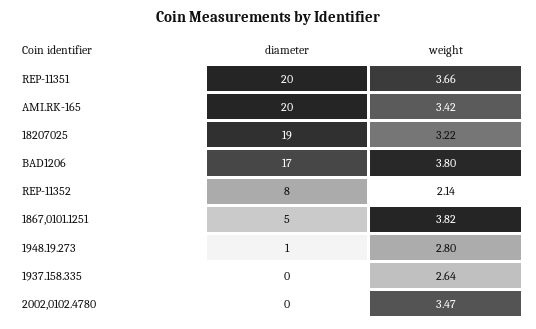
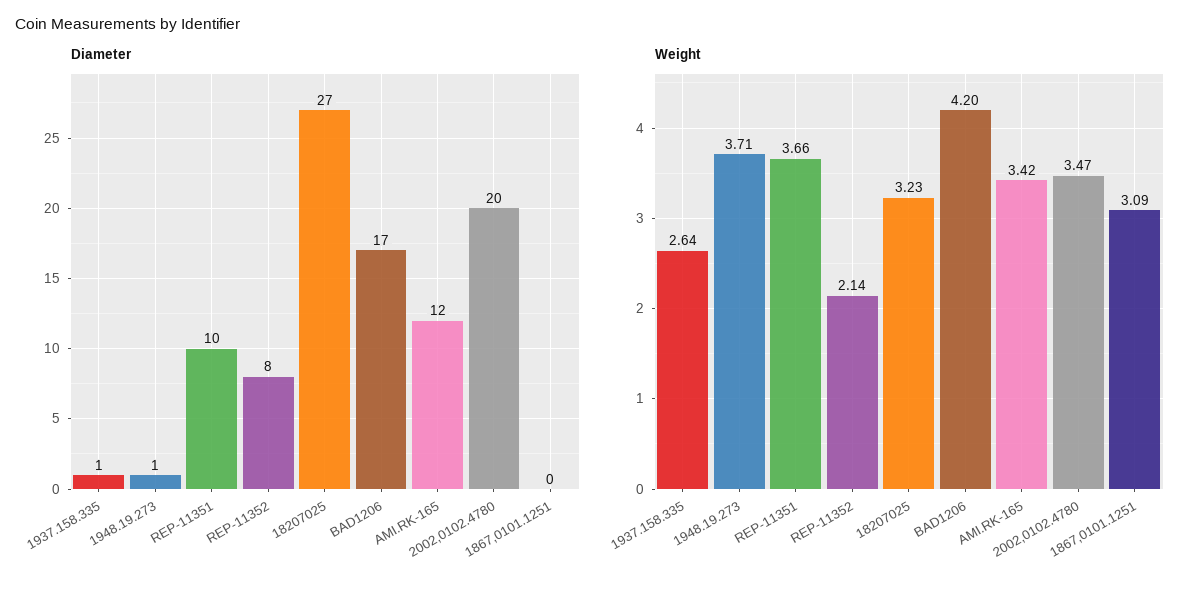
  {
    "diameter": {
-     "REP-11351": 20,
+     "REP-11351": 10,
-     "AMI.RK-165": 20,
+     "AMI.RK-165": 12,
-     "18207025": 19,
+     "18207025": 27,
      "BAD1206": 17,
      "REP-11352": 8,
-     "1867,0101.1251": 5,
+     "1867,0101.1251": 0,
      "1948.19.273": 1,
-     "1937.158.335": 0,
+     "1937.158.335": 1,
-     "2002,0102.4780": 0
+     "2002,0102.4780": 20
    },
    "weight": {
      "REP-11351": 3.66,
      "AMI.RK-165": 3.42,
-     "18207025": 3.22,
+     "18207025": 3.23,
-     "BAD1206": 3.8,
+     "BAD1206": 4.2,
      "REP-11352": 2.14,
-     "1867,0101.1251": 3.82,
+     "1867,0101.1251": 3.09,
-     "1948.19.273": 2.8,
+     "1948.19.273": 3.71,
      "1937.158.335": 2.64,
      "2002,0102.4780": 3.47
    }
  }

